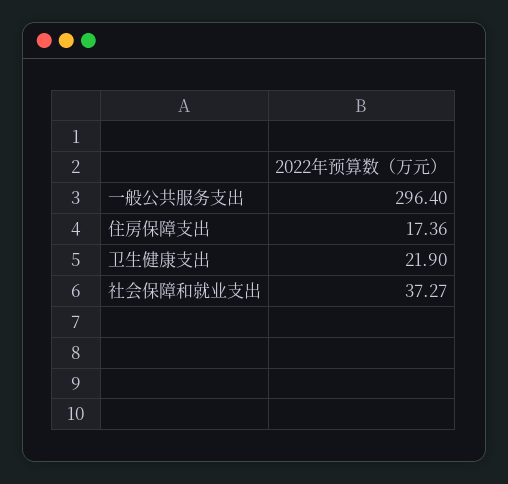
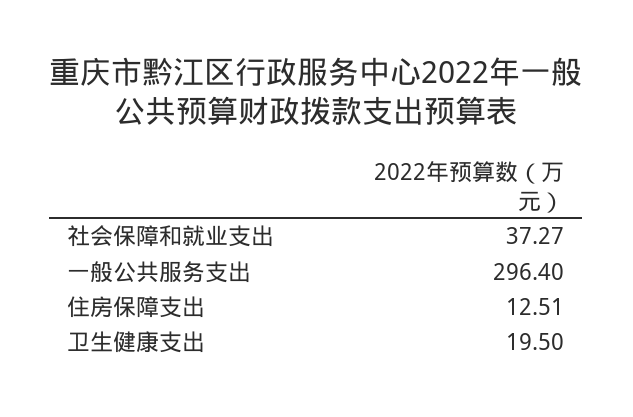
  {
    "一般公共服务支出": 296.4,
-   "住房保障支出": 17.36,
+   "住房保障支出": 12.51,
-   "卫生健康支出": 21.9,
+   "卫生健康支出": 19.5,
    "社会保障和就业支出": 37.27
  }

